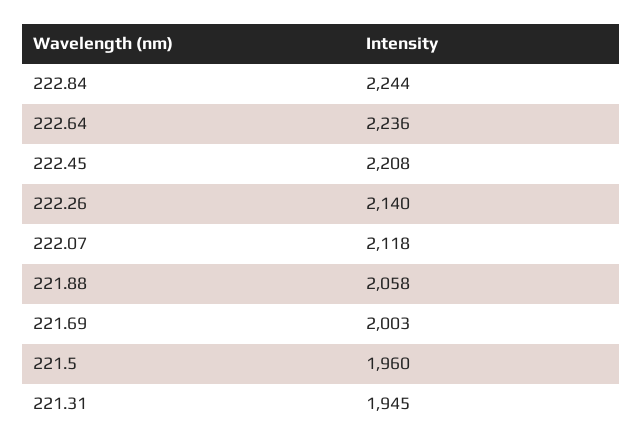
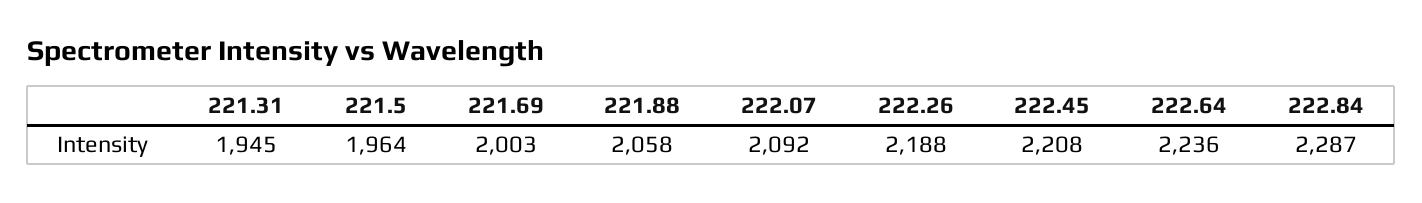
  {
-   "222.84": 2244,
+   "222.84": 2287,
    "222.64": 2236,
    "222.45": 2208,
-   "222.26": 2140,
+   "222.26": 2188,
-   "222.07": 2118,
+   "222.07": 2092,
    "221.88": 2058,
    "221.69": 2003,
-   "221.5": 1960,
+   "221.5": 1964,
    "221.31": 1945
  }

